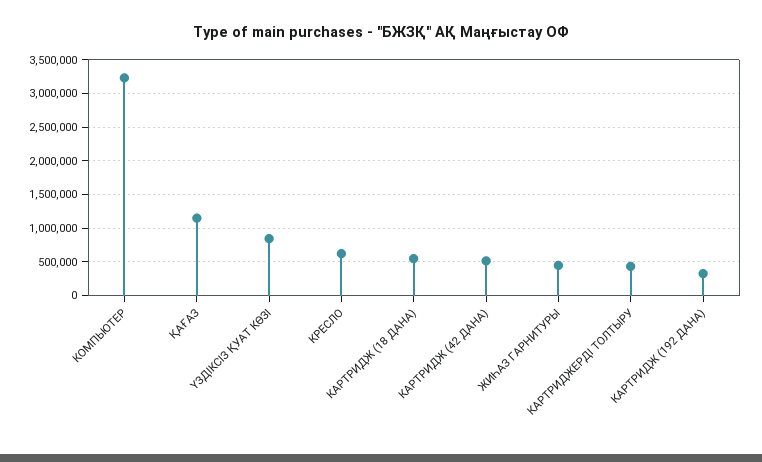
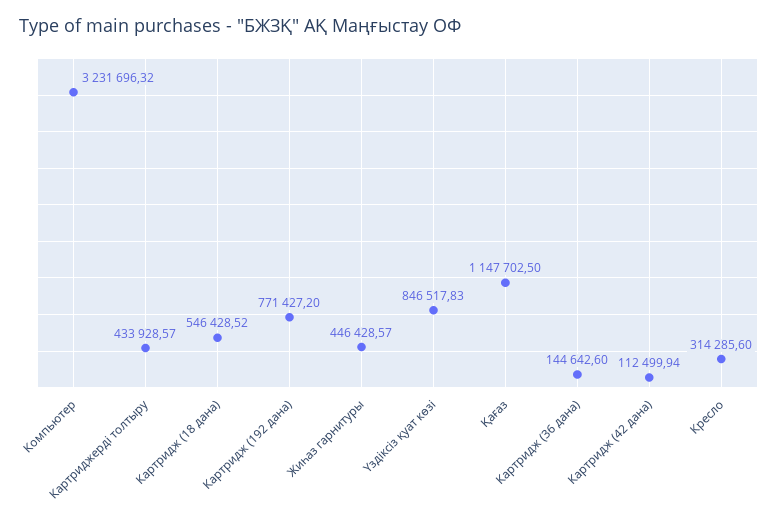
  {
    "КОМПЬЮТЕР": 3231696.32,
    "ҚАҒАЗ": 1147702.5,
    "ҮЗДІКСІЗ ҚУАТ КӨЗІ": 846517.83,
-   "КРЕСЛО": 600000,
+   "КРЕСЛО": 314285.6,
    "КАРТРИДЖ (18 ДАНА)": 546428.52,
-   "КАРТРИДЖ (42 ДАНА)": 500000,
+   "КАРТРИДЖ (42 ДАНА)": 112499.94,
    "ЖИҺАЗ ГАРНИТУРЫ": 446428.57,
    "КАРТРИДЖЕРДІ ТОЛТЫРУ": 433928.57,
-   "КАРТРИДЖ (192 ДАНА)": 300000
+   "КАРТРИДЖ (192 ДАНА)": 771427.2,
+   "Картридж (36 дана)": 144642.6
  }

